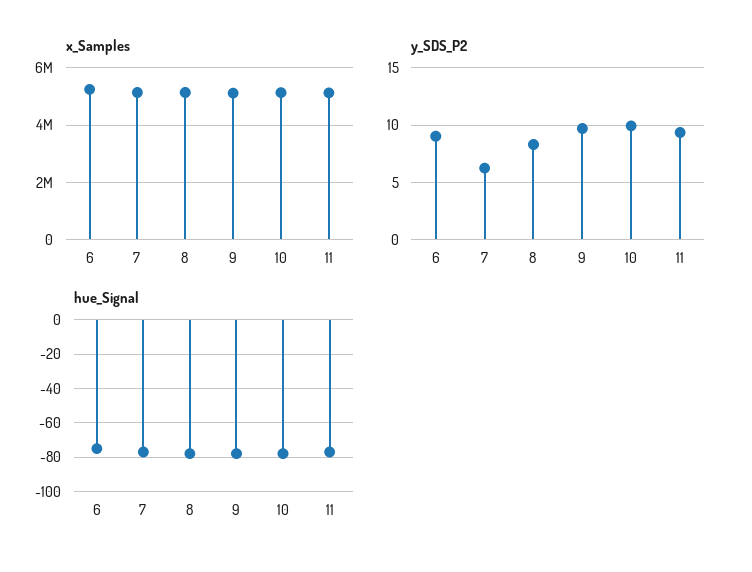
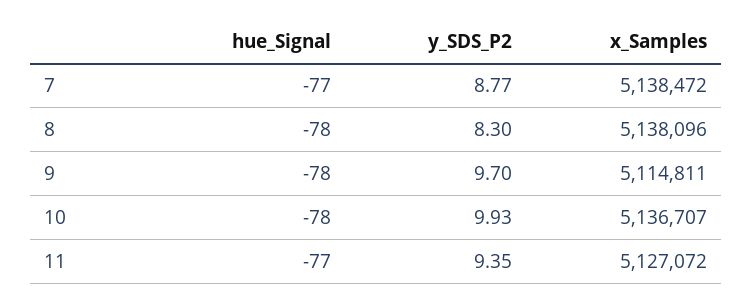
  {
    "x_Samples": {
-     "6": 5250000,
      "7": 5138472,
      "8": 5138096,
      "9": 5114811,
      "10": 5136707,
      "11": 5127072
    },
    "y_SDS_P2": {
-     "6": 9,
-     "7": 6,
+     "7": 8.77,
      "8": 8.3,
      "9": 9.7,
      "10": 9.93,
      "11": 9.35
    },
    "hue_Signal": {
-     "6": -75,
      "7": -77,
      "8": -78,
      "9": -78,
      "10": -78,
      "11": -77
    }
  }

